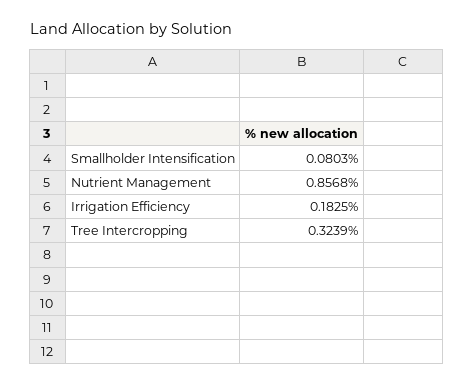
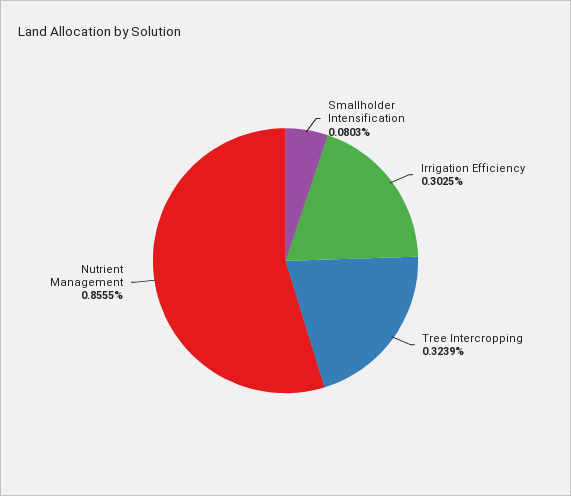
  {
    "Smallholder Intensification": 0.0803,
-   "Nutrient Management": 0.8568,
+   "Nutrient Management": 0.8555,
-   "Irrigation Efficiency": 0.1825,
+   "Irrigation Efficiency": 0.3025,
    "Tree Intercropping": 0.3239
  }

